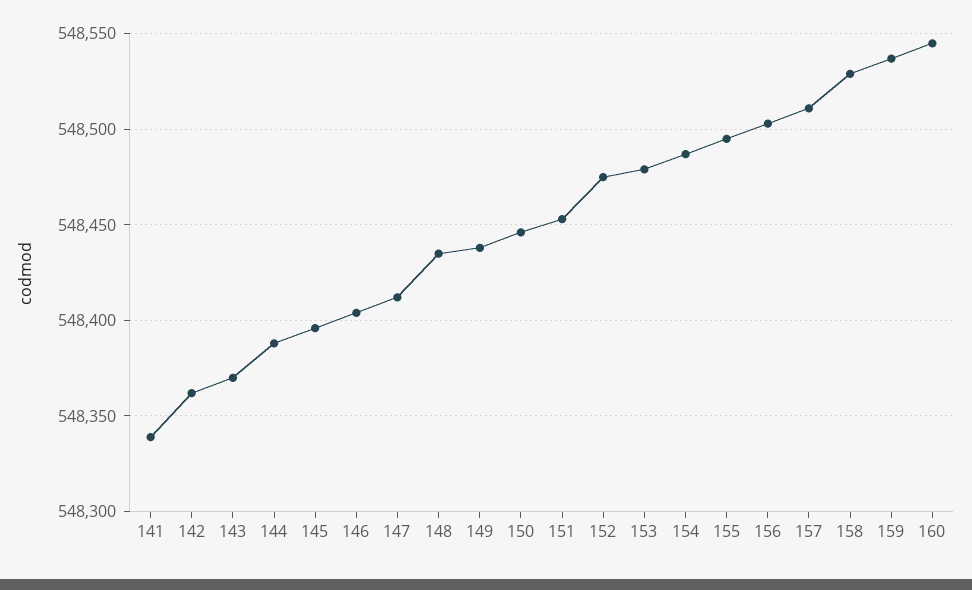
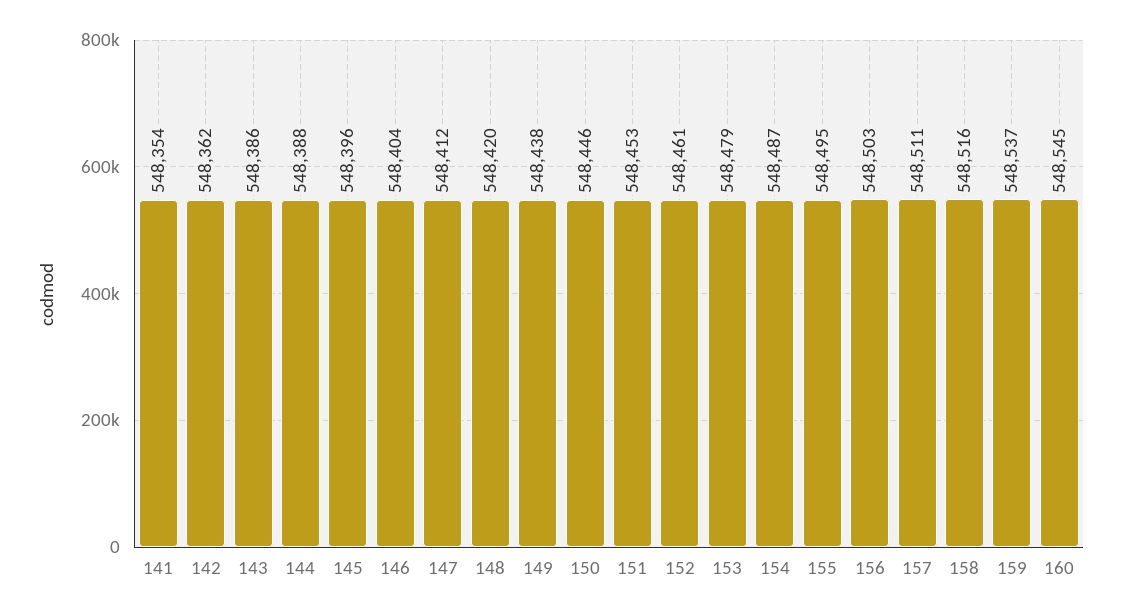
  {
-   "141": 548340,
+   "141": 548354,
    "142": 548362,
-   "143": 548370,
+   "143": 548386,
    "144": 548388,
    "145": 548396,
    "146": 548404,
    "147": 548412,
-   "148": 548435,
+   "148": 548420,
    "149": 548438,
    "150": 548446,
    "151": 548453,
-   "152": 548475,
+   "152": 548461,
    "153": 548479,
    "154": 548487,
    "155": 548495,
    "156": 548503,
    "157": 548511,
-   "158": 548530,
+   "158": 548516,
    "159": 548537,
    "160": 548545
  }

